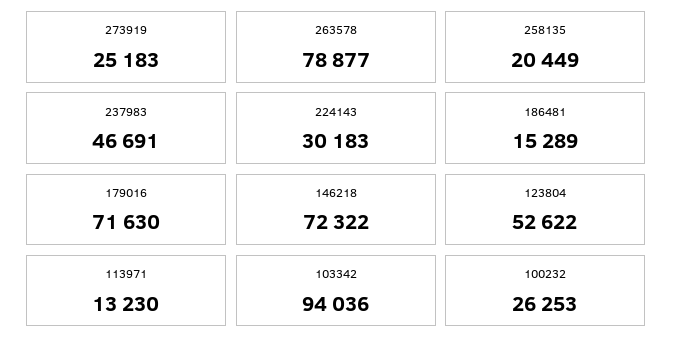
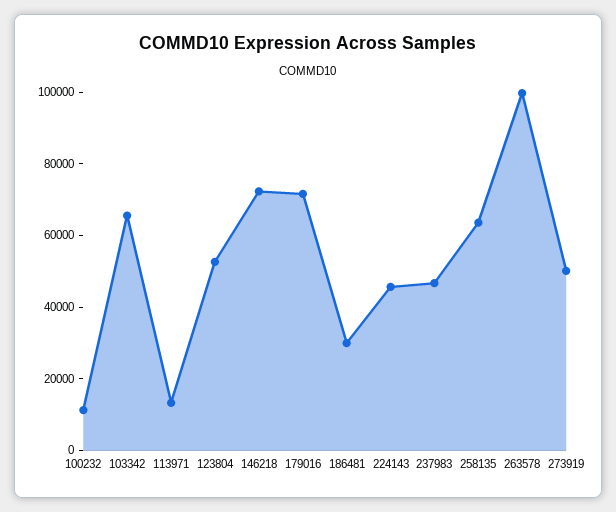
  {
-   "273919": 25183,
+   "273919": 50000,
-   "263578": 78877,
+   "263578": 100000,
-   "258135": 20449,
+   "258135": 65000,
    "237983": 46691,
-   "224143": 30183,
+   "224143": 45000,
-   "186481": 15289,
+   "186481": 30000,
    "179016": 71630,
    "146218": 72322,
    "123804": 52622,
    "113971": 13230,
-   "103342": 94036,
+   "103342": 65000,
-   "100232": 26253
+   "100232": 10000
  }

